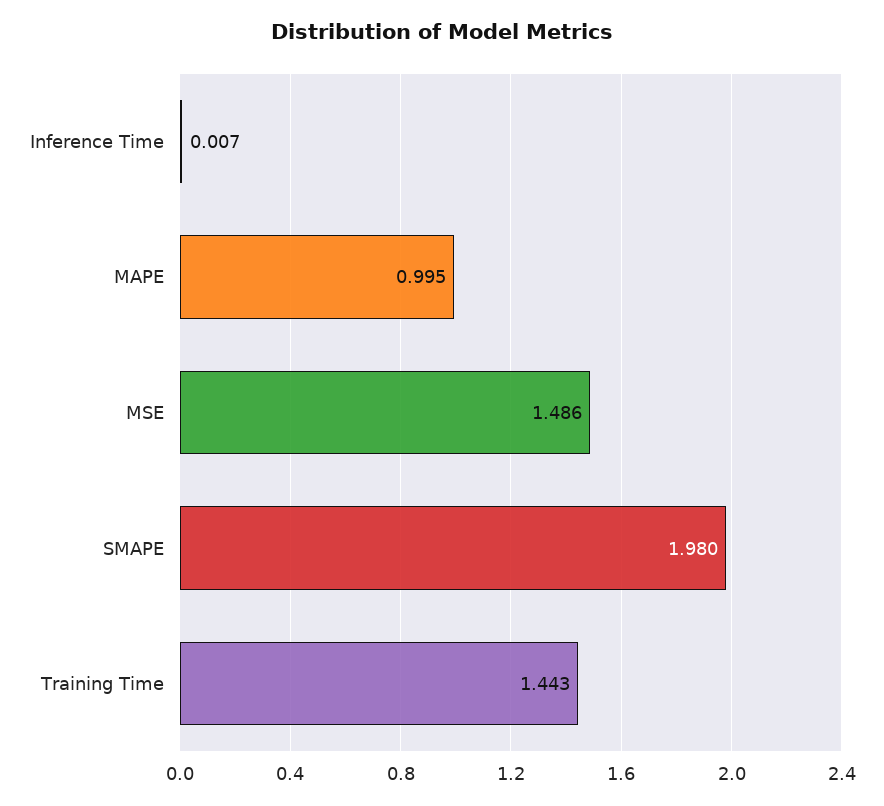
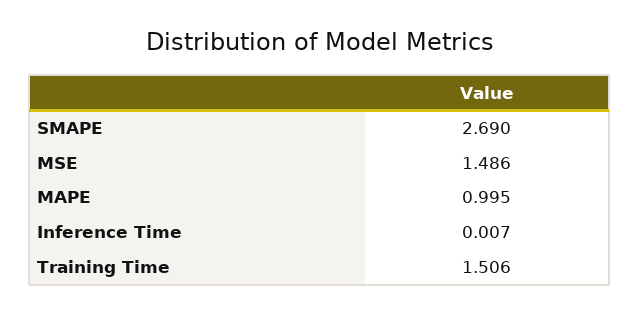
  {
    "Inference Time": 0.007,
    "MAPE": 0.995,
    "MSE": 1.486,
-   "SMAPE": 1.98,
+   "SMAPE": 2.69,
-   "Training Time": 1.443
+   "Training Time": 1.506
  }

